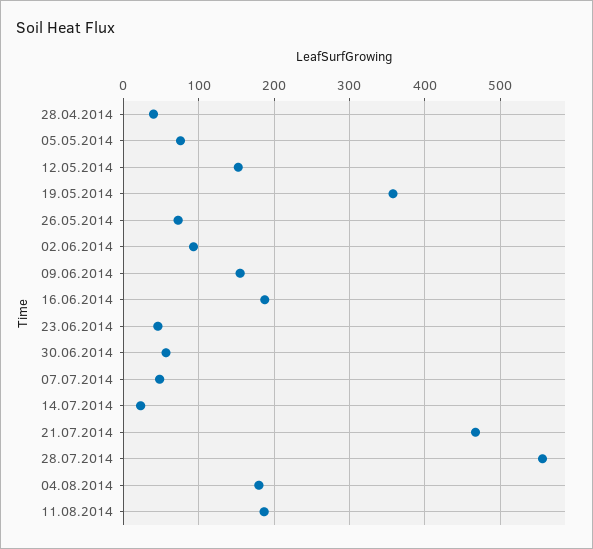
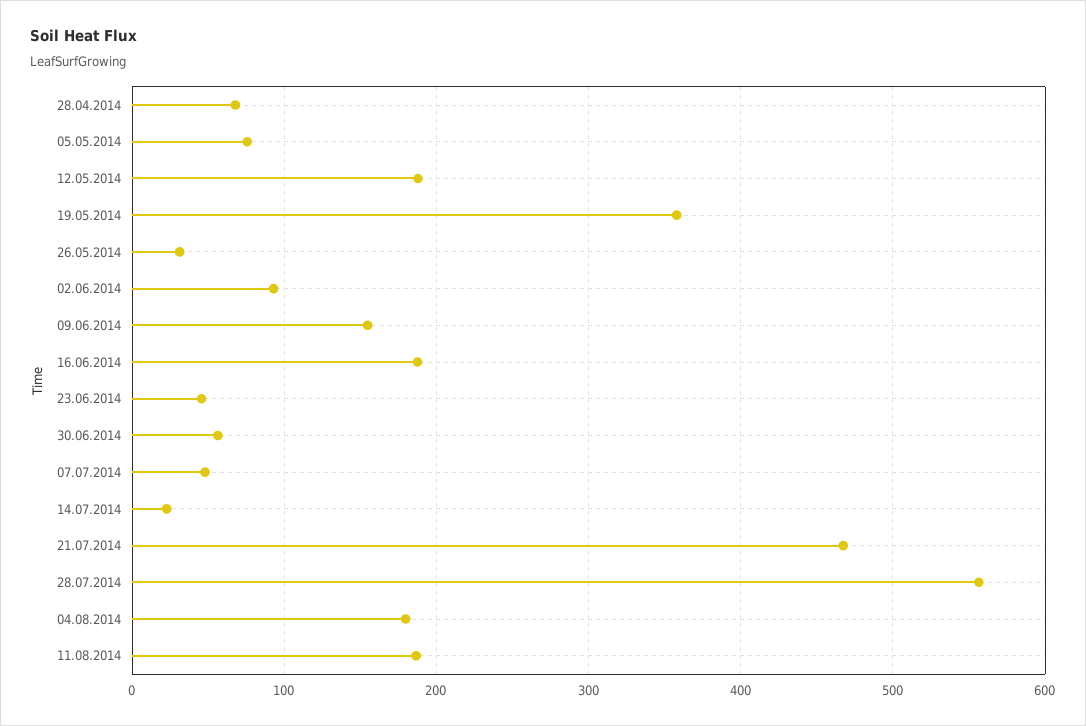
  {
-   "28.04.2014": 40,
+   "28.04.2014": 70,
    "05.05.2014": 80,
-   "12.05.2014": 150,
+   "12.05.2014": 190,
    "19.05.2014": 360,
-   "26.05.2014": 70,
+   "26.05.2014": 30,
    "02.06.2014": 90,
    "09.06.2014": 150,
    "16.06.2014": 190,
    "23.06.2014": 50,
    "30.06.2014": 60,
    "07.07.2014": 50,
    "14.07.2014": 20,
    "21.07.2014": 470,
    "28.07.2014": 560,
    "04.08.2014": 180,
    "11.08.2014": 190
  }

